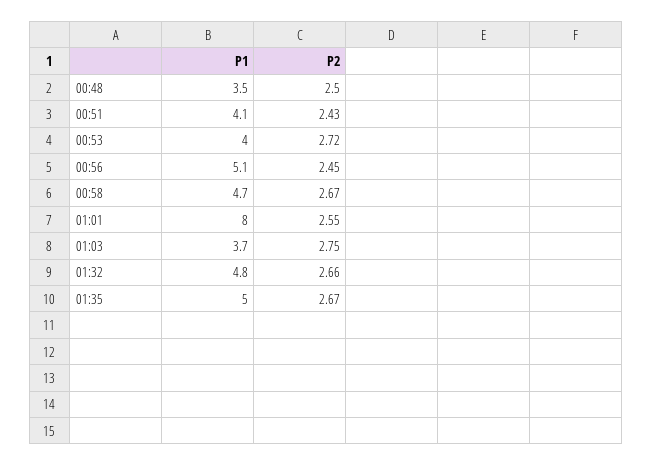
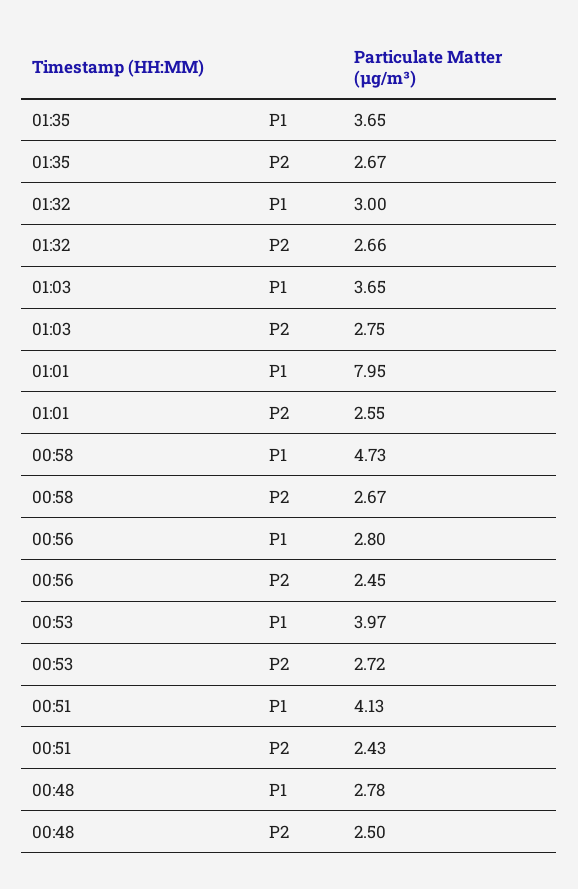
  {
    "P1": {
-     "00:48": 3.5,
+     "00:48": 2.78,
      "00:51": 4.13,
      "00:53": 3.97,
-     "00:56": 5.1,
+     "00:56": 2.8,
      "00:58": 4.73,
      "01:01": 7.95,
      "01:03": 3.65,
-     "01:32": 4.8,
+     "01:32": 3,
-     "01:35": 5
+     "01:35": 3.65
    },
    "P2": {
      "00:48": 2.5,
      "00:51": 2.43,
      "00:53": 2.72,
      "00:56": 2.45,
      "00:58": 2.67,
      "01:01": 2.55,
      "01:03": 2.75,
      "01:32": 2.66,
      "01:35": 2.67
    }
  }

